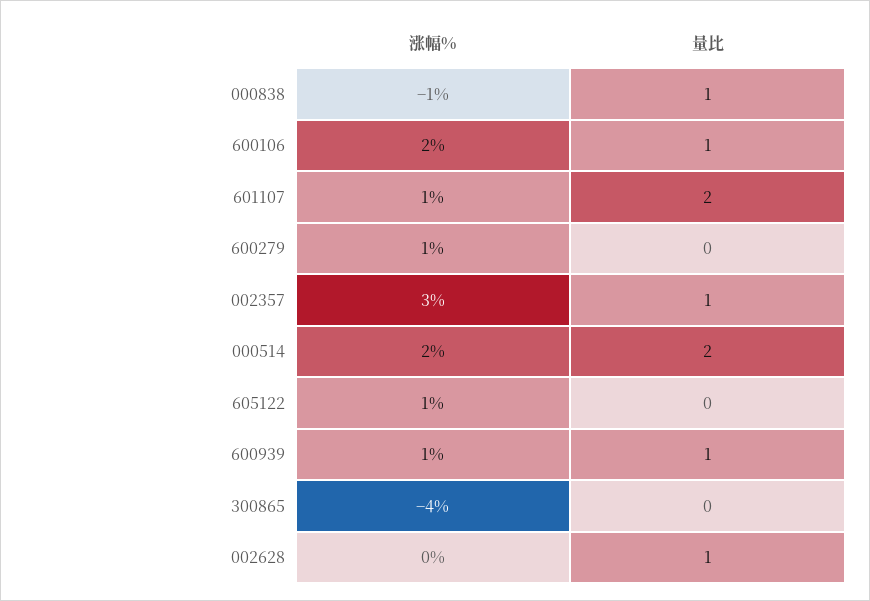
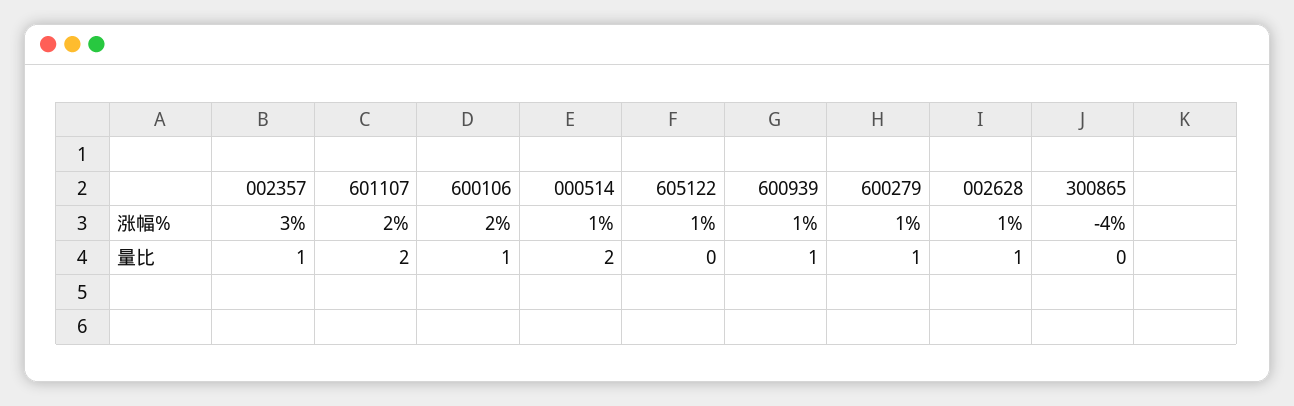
  {
    "涨幅%": {
-     "000838": -1,
      "600106": 2,
-     "601107": 1,
+     "601107": 2,
      "600279": 1,
      "002357": 3,
-     "000514": 2,
+     "000514": 1,
      "605122": 1,
      "600939": 1,
      "300865": -4,
-     "002628": 0
+     "002628": 1
    },
    "量比": {
-     "000838": 1,
      "600106": 1,
      "601107": 2,
-     "600279": 0,
+     "600279": 1,
      "002357": 1,
      "000514": 2,
      "605122": 0,
      "600939": 1,
      "300865": 0,
      "002628": 1
    }
  }

